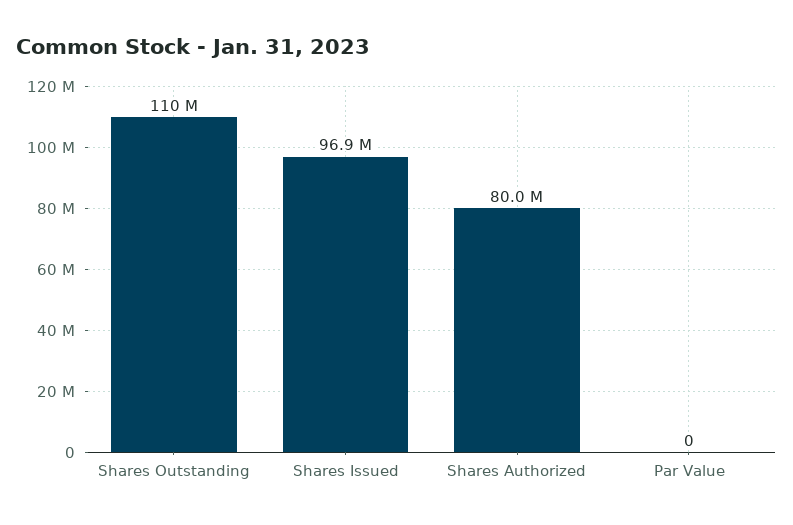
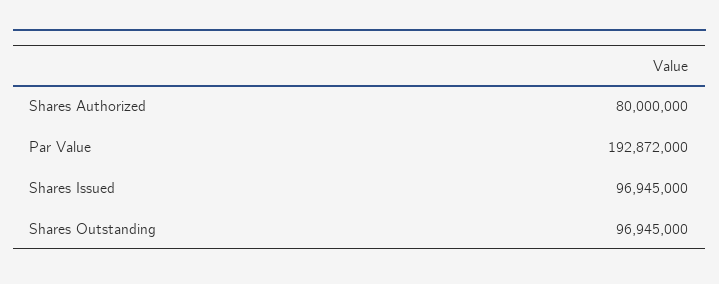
  {
-   "Shares Outstanding": 110000000,
+   "Shares Outstanding": 96945000,
    "Shares Issued": 96945000,
    "Shares Authorized": 80000000,
-   "Par Value": 0
+   "Par Value": 192872000
  }

